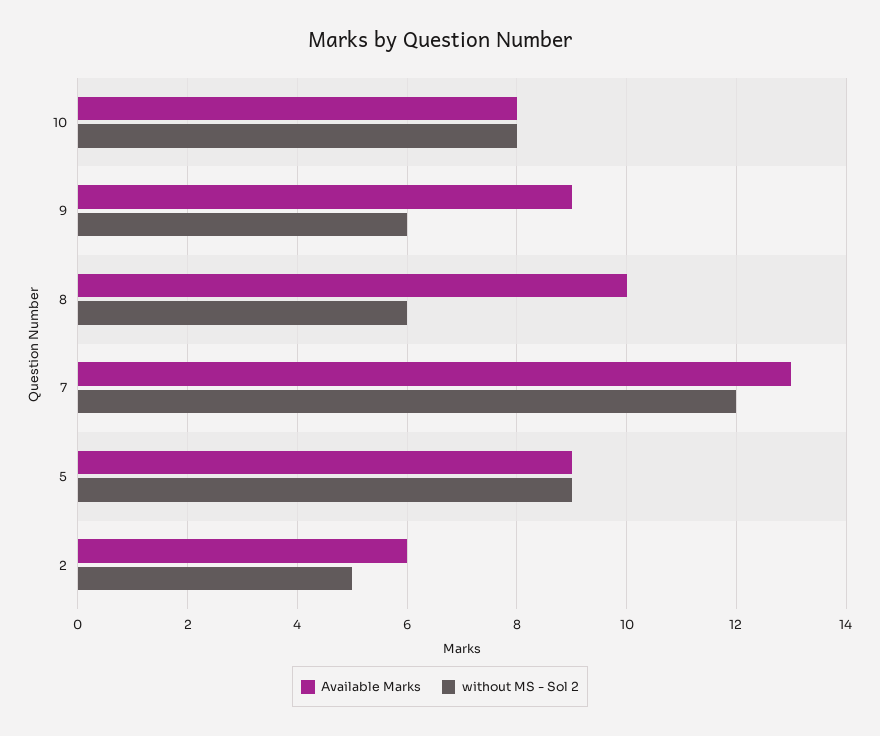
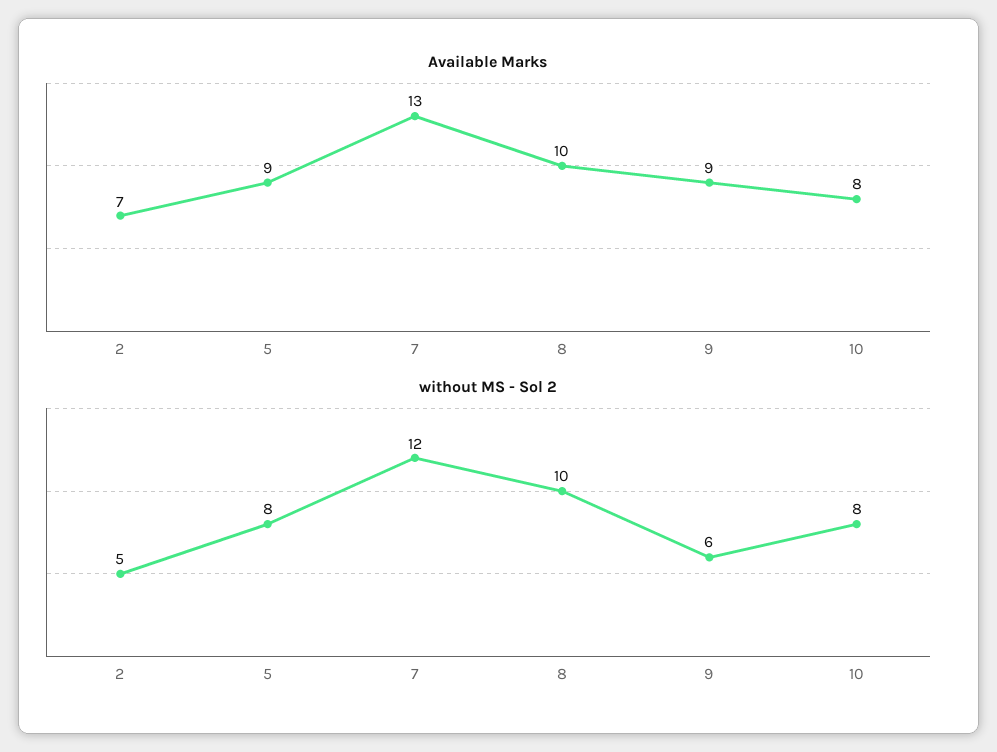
  {
    "Available Marks": {
      "10": 8,
      "9": 9,
      "8": 10,
      "7": 13,
      "5": 9,
-     "2": 6
+     "2": 7
    },
    "without MS - Sol 2": {
      "10": 8,
      "9": 6,
-     "8": 6,
+     "8": 10,
      "7": 12,
-     "5": 9,
+     "5": 8,
      "2": 5
    }
  }

